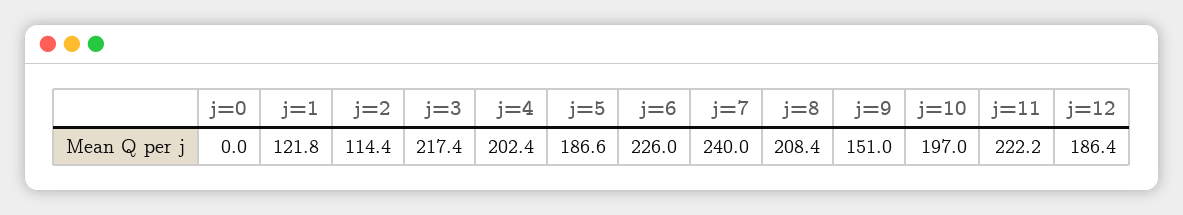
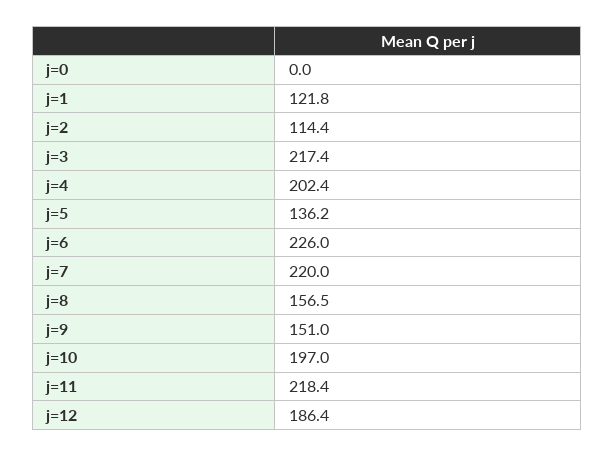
  {
    "j=0": 0,
    "j=1": 121.8,
    "j=2": 114.4,
    "j=3": 217.4,
    "j=4": 202.4,
-   "j=5": 186.6,
+   "j=5": 136.2,
    "j=6": 226,
-   "j=7": 240,
+   "j=7": 220,
-   "j=8": 208.4,
+   "j=8": 156.5,
    "j=9": 151,
    "j=10": 197,
-   "j=11": 222.2,
+   "j=11": 218.4,
    "j=12": 186.4
  }

